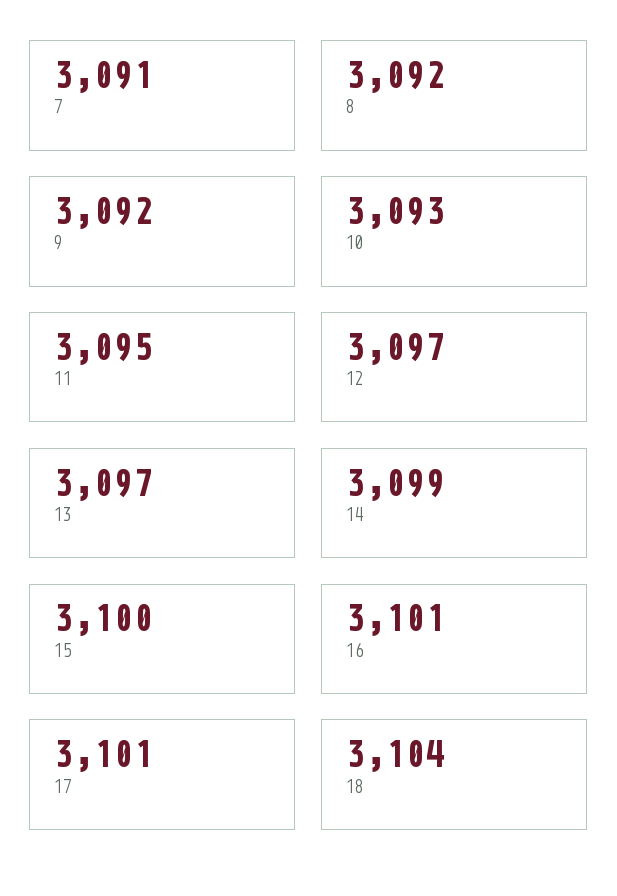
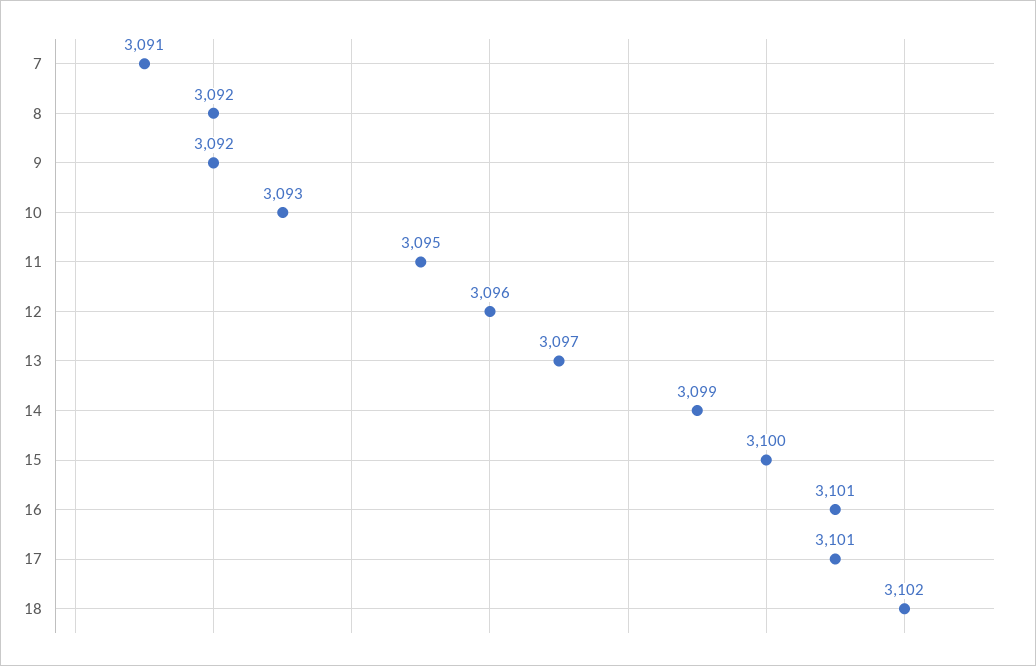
  {
    "7": 3091,
    "8": 3092,
    "9": 3092,
    "10": 3093,
    "11": 3095,
-   "12": 3097,
+   "12": 3096,
    "13": 3097,
    "14": 3099,
    "15": 3100,
    "16": 3101,
    "17": 3101,
-   "18": 3104
+   "18": 3102
  }

